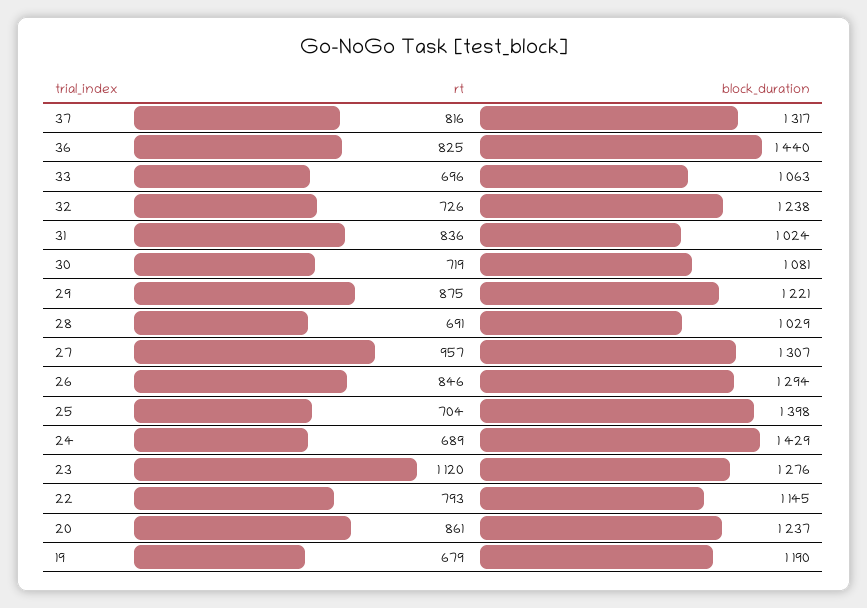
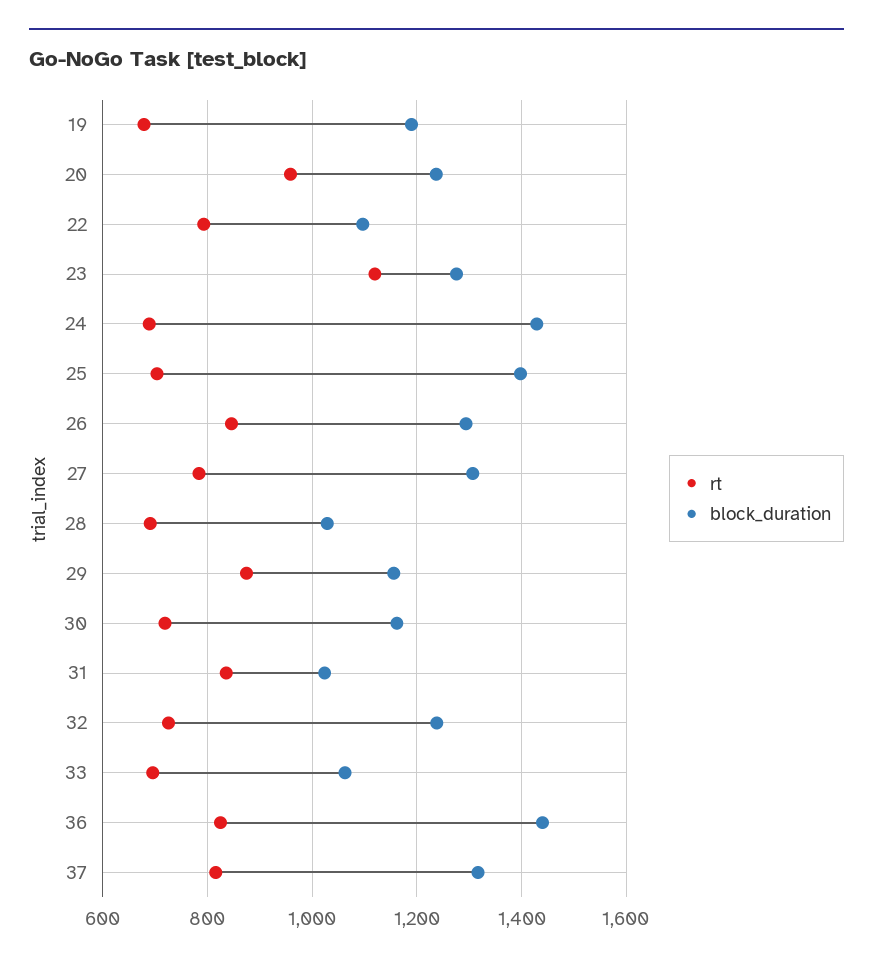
  {
    "rt": {
      "37": 816,
      "36": 825,
      "33": 696,
      "32": 726,
      "31": 836,
      "30": 719,
      "29": 875,
      "28": 691,
-     "27": 957,
+     "27": 780,
      "26": 846,
      "25": 704,
      "24": 689,
      "23": 1120,
      "22": 793,
-     "20": 861,
+     "20": 960,
      "19": 679
    },
    "block_duration": {
      "37": 1317,
      "36": 1440,
      "33": 1063,
      "32": 1238,
      "31": 1024,
-     "30": 1081,
+     "30": 1160,
-     "29": 1221,
+     "29": 1160,
      "28": 1029,
      "27": 1307,
      "26": 1294,
      "25": 1398,
      "24": 1429,
      "23": 1276,
-     "22": 1145,
+     "22": 1100,
      "20": 1237,
      "19": 1190
    }
  }

